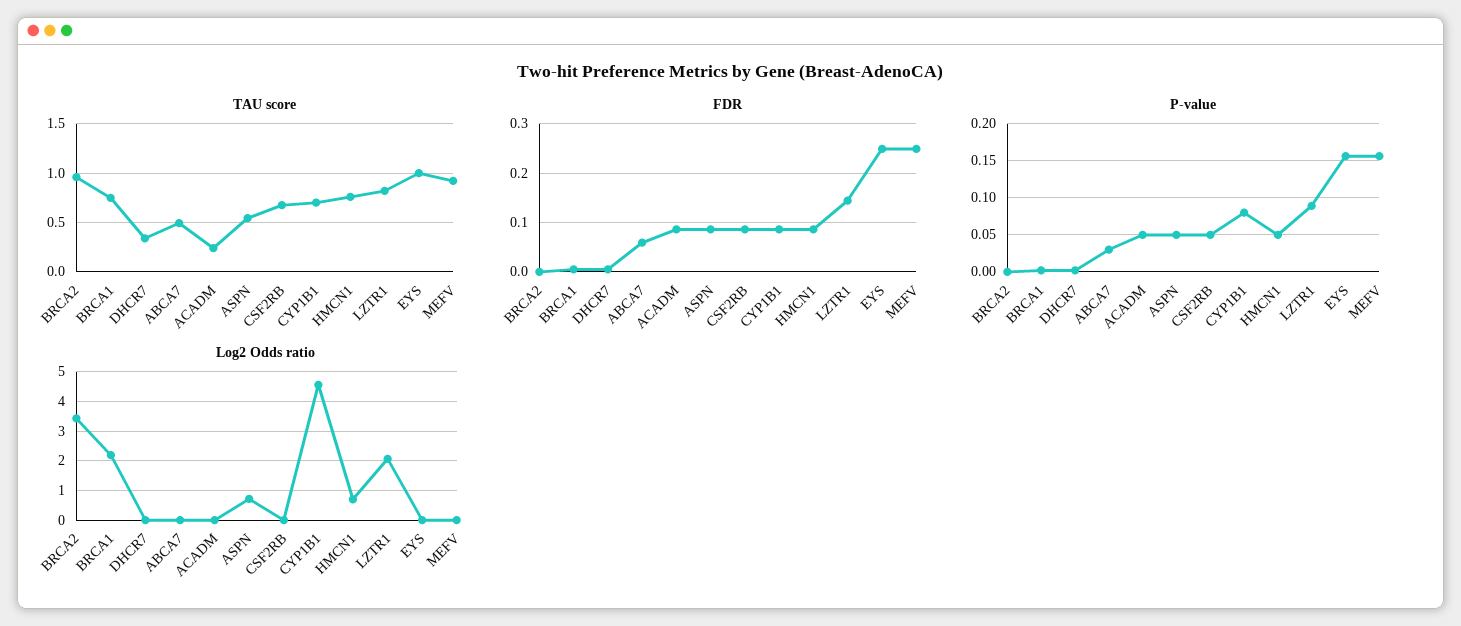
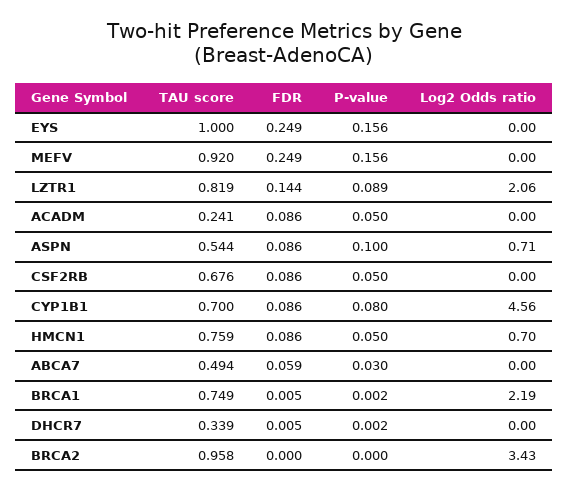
  {
    "TAU score": {
      "BRCA2": 0.958,
      "BRCA1": 0.749,
      "DHCR7": 0.339,
      "ABCA7": 0.494,
      "ACADM": 0.241,
      "ASPN": 0.544,
      "CSF2RB": 0.676,
      "CYP1B1": 0.7,
      "HMCN1": 0.759,
      "LZTR1": 0.819,
      "EYS": 1,
      "MEFV": 0.92
    },
    "FDR": {
      "BRCA2": 0,
      "BRCA1": 0.005,
      "DHCR7": 0.005,
      "ABCA7": 0.059,
      "ACADM": 0.086,
      "ASPN": 0.086,
      "CSF2RB": 0.086,
      "CYP1B1": 0.086,
      "HMCN1": 0.086,
      "LZTR1": 0.144,
      "EYS": 0.249,
      "MEFV": 0.249
    },
    "P-value": {
      "BRCA2": 0,
      "BRCA1": 0.002,
      "DHCR7": 0.002,
      "ABCA7": 0.03,
      "ACADM": 0.05,
-     "ASPN": 0.05,
+     "ASPN": 0.1,
      "CSF2RB": 0.05,
      "CYP1B1": 0.08,
      "HMCN1": 0.05,
      "LZTR1": 0.089,
      "EYS": 0.156,
      "MEFV": 0.156
    },
    "Log2 Odds ratio": {
      "BRCA2": 3.43,
      "BRCA1": 2.19,
      "DHCR7": 0,
      "ABCA7": 0,
      "ACADM": 0,
      "ASPN": 0.71,
      "CSF2RB": 0,
      "CYP1B1": 4.56,
      "HMCN1": 0.7,
      "LZTR1": 2.06,
      "EYS": 0,
      "MEFV": 0
    }
  }

